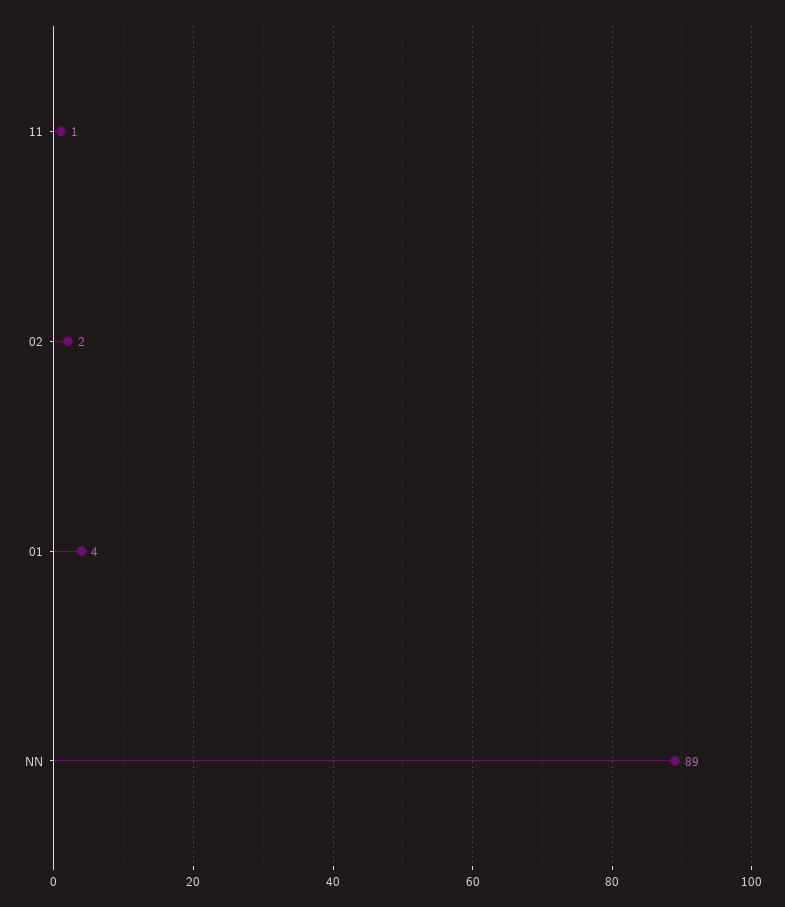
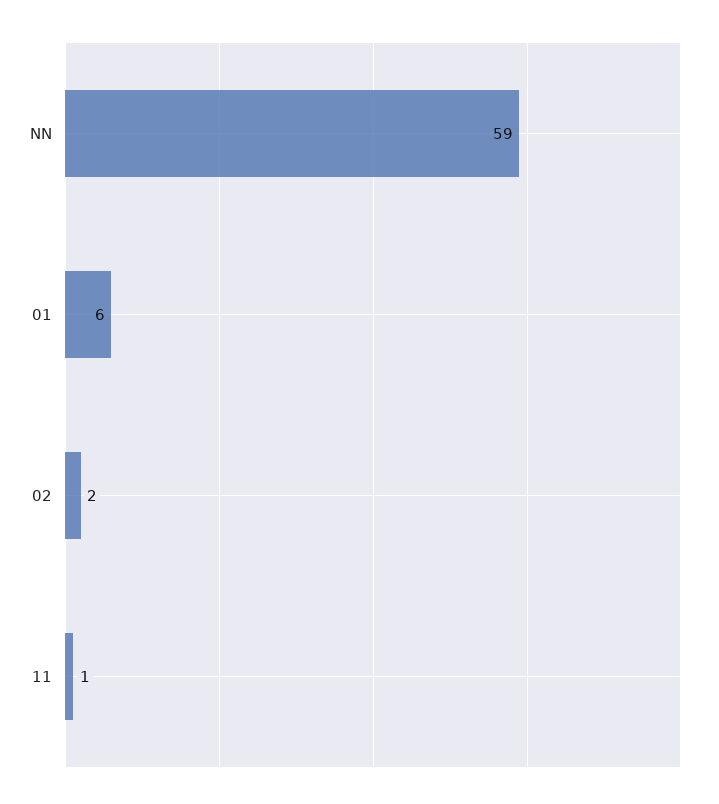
  {
    "11": 1,
    "02": 2,
-   "01": 4,
+   "01": 6,
-   "NN": 89
+   "NN": 59
  }

